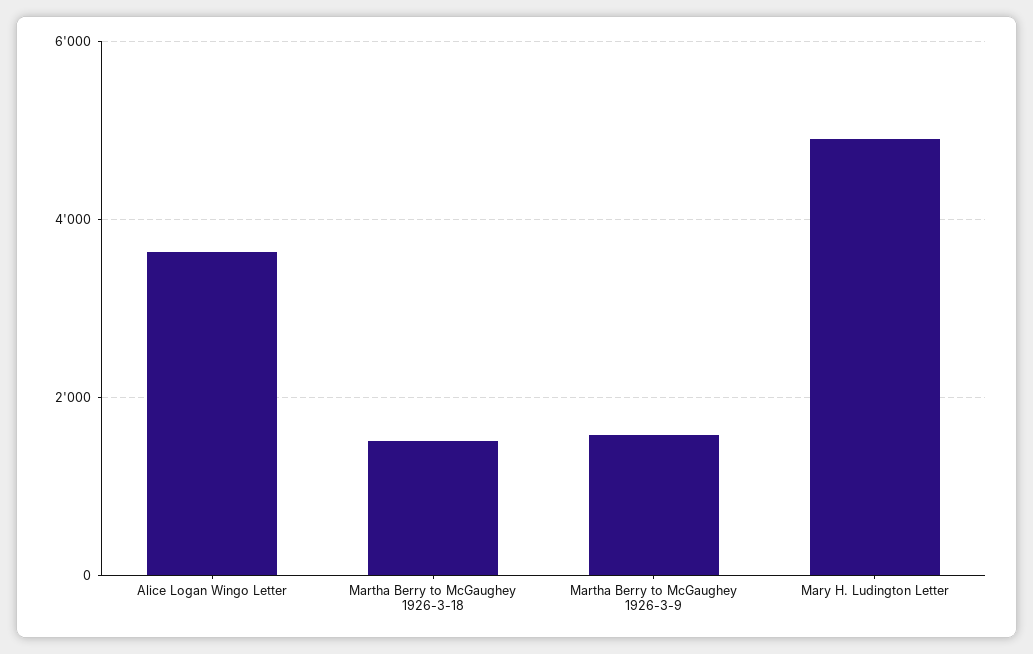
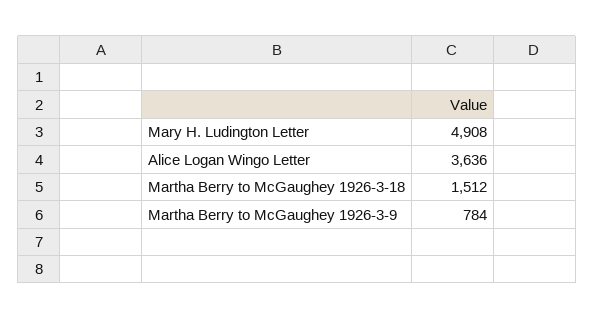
  {
    "Alice Logan Wingo Letter": 3636,
    "Martha Berry to McGaughey 1926-3-18": 1512,
-   "Martha Berry to McGaughey 1926-3-9": 1600,
+   "Martha Berry to McGaughey 1926-3-9": 784,
    "Mary H. Ludington Letter": 4908
  }

